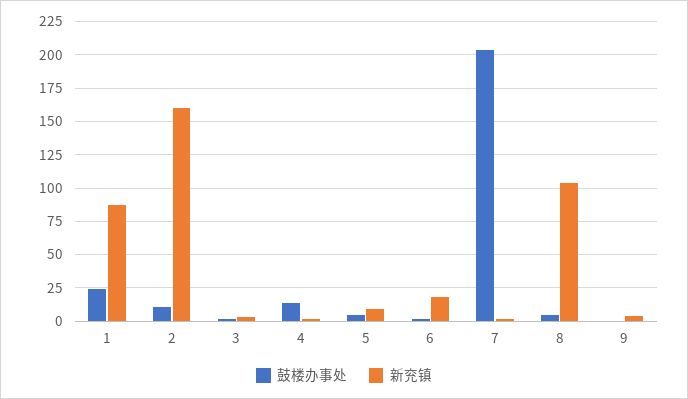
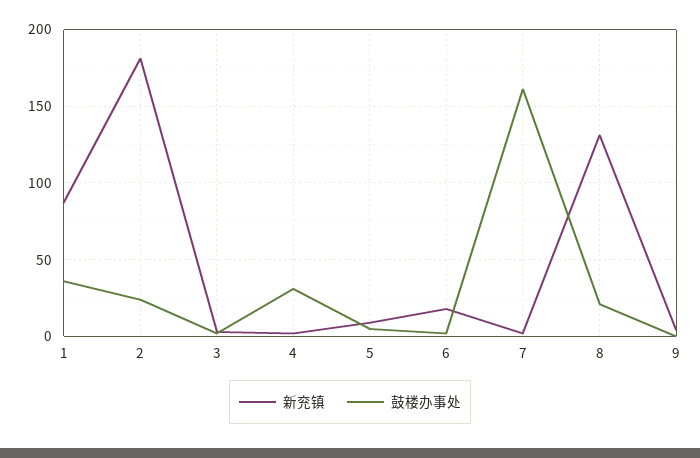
  {
    "鼓楼办事处": {
-     "1": 25,
+     "1": 35,
-     "2": 10,
+     "2": 25,
      "3": 0,
-     "4": 15,
+     "4": 30,
      "5": 5,
      "6": 0,
-     "7": 205,
+     "7": 160,
-     "8": 5,
+     "8": 20,
      "9": 0
    },
    "新兖镇": {
      "1": 85,
-     "2": 160,
+     "2": 180,
      "3": 5,
      "4": 0,
      "5": 10,
      "6": 20,
      "7": 0,
-     "8": 105,
+     "8": 130,
      "9": 5
    }
  }

